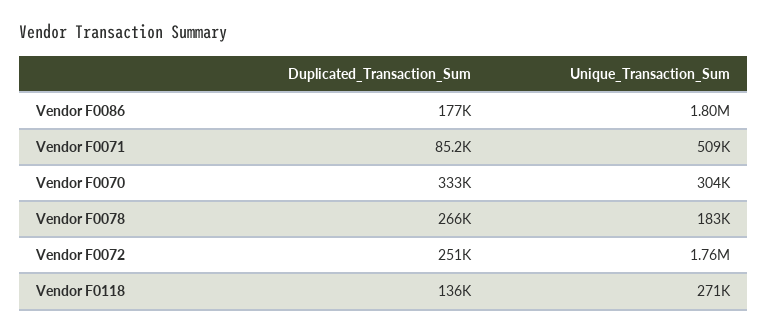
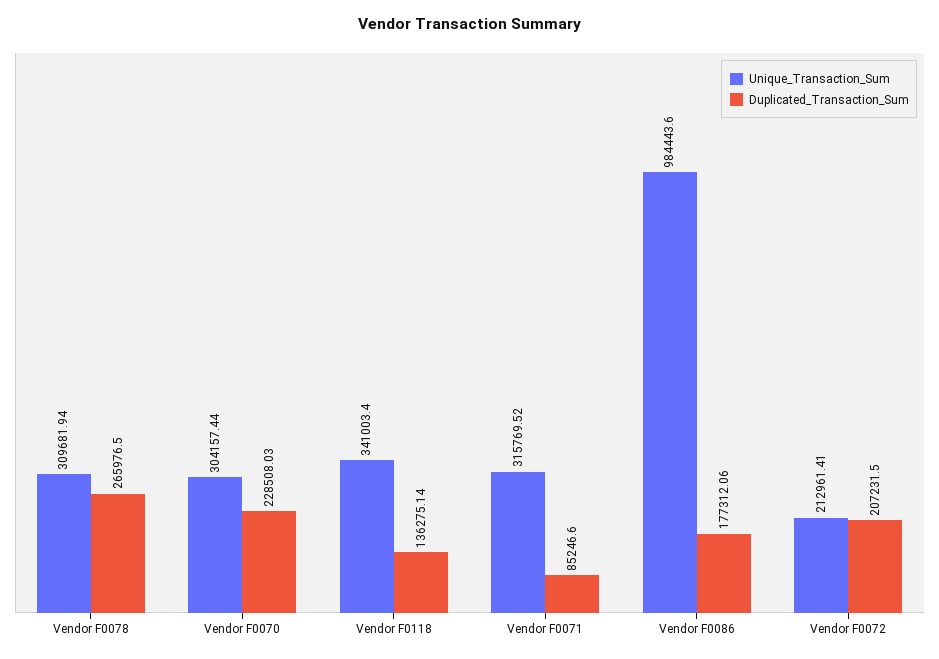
  {
    "Duplicated_Transaction_Sum": {
      "Vendor F0086": 177312.06,
      "Vendor F0071": 85246.6,
-     "Vendor F0070": 333000,
+     "Vendor F0070": 228508.03,
      "Vendor F0078": 265976.5,
-     "Vendor F0072": 251000,
+     "Vendor F0072": 207231.5,
      "Vendor F0118": 136275.14
    },
    "Unique_Transaction_Sum": {
-     "Vendor F0086": 1800000,
+     "Vendor F0086": 984443.6,
-     "Vendor F0071": 509000,
+     "Vendor F0071": 315769.52,
      "Vendor F0070": 304157.44,
-     "Vendor F0078": 183000,
+     "Vendor F0078": 309681.94,
-     "Vendor F0072": 1760000,
+     "Vendor F0072": 212961.41,
-     "Vendor F0118": 271000
+     "Vendor F0118": 341003.4
    }
  }

